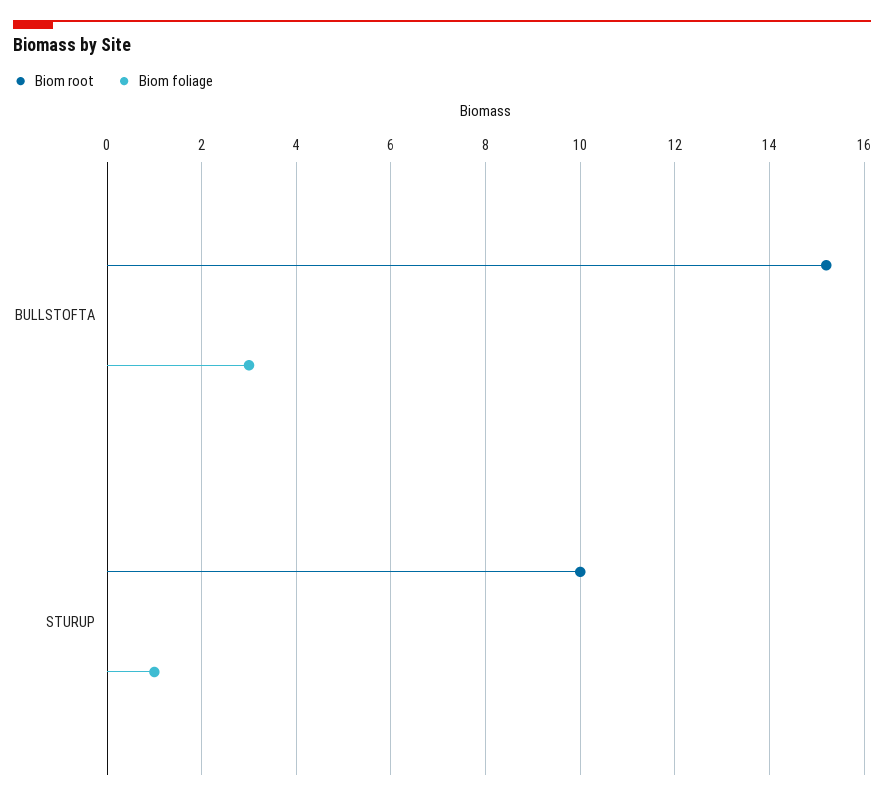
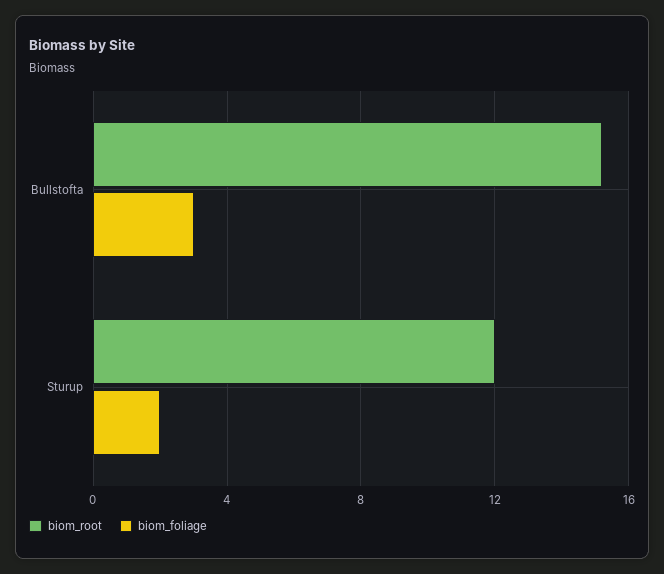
  {
    "Biom root": {
      "BULLSTOFTA": 15,
-     "STURUP": 10
+     "STURUP": 12
    },
    "Biom foliage": {
      "BULLSTOFTA": 3,
-     "STURUP": 1
+     "STURUP": 2
    }
  }

